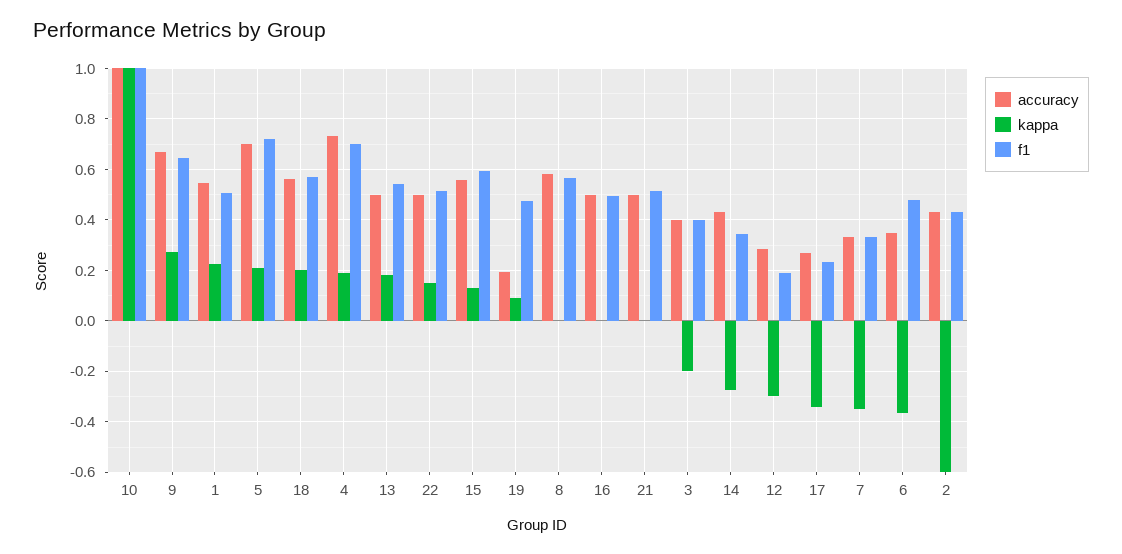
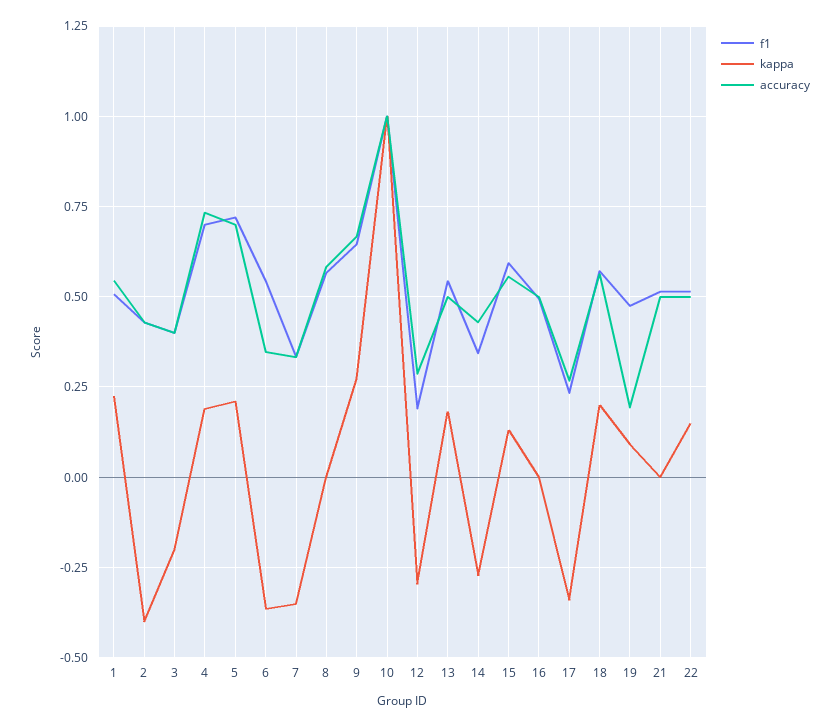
  {
    "accuracy": {
      "10": 1,
      "9": 0.675,
      "1": 0.55,
      "5": 0.7,
      "18": 0.575,
      "4": 0.725,
      "13": 0.5,
      "22": 0.5,
      "15": 0.55,
      "19": 0.2,
      "8": 0.575,
      "16": 0.5,
      "21": 0.5,
      "3": 0.4,
      "14": 0.425,
      "12": 0.275,
      "17": 0.275,
      "7": 0.325,
      "6": 0.35,
      "2": 0.425
    },
    "kappa": {
      "10": 1,
      "9": 0.275,
      "1": 0.225,
      "5": 0.2,
      "18": 0.2,
      "4": 0.2,
      "13": 0.175,
      "22": 0.15,
      "15": 0.125,
      "19": 0.1,
      "8": 0,
      "16": 0,
      "21": 0,
      "3": -0.2,
      "14": -0.275,
      "12": -0.3,
      "17": -0.35,
      "7": -0.35,
      "6": -0.375,
-     "2": -0.6
+     "2": -0.4
    },
    "f1": {
      "10": 1,
      "9": 0.65,
      "1": 0.5,
      "5": 0.725,
      "18": 0.575,
      "4": 0.7,
      "13": 0.55,
      "22": 0.525,
      "15": 0.6,
      "19": 0.475,
      "8": 0.575,
      "16": 0.5,
      "21": 0.525,
      "3": 0.4,
      "14": 0.35,
      "12": 0.2,
      "17": 0.225,
      "7": 0.325,
-     "6": 0.475,
+     "6": 0.55,
      "2": 0.425
    }
  }

